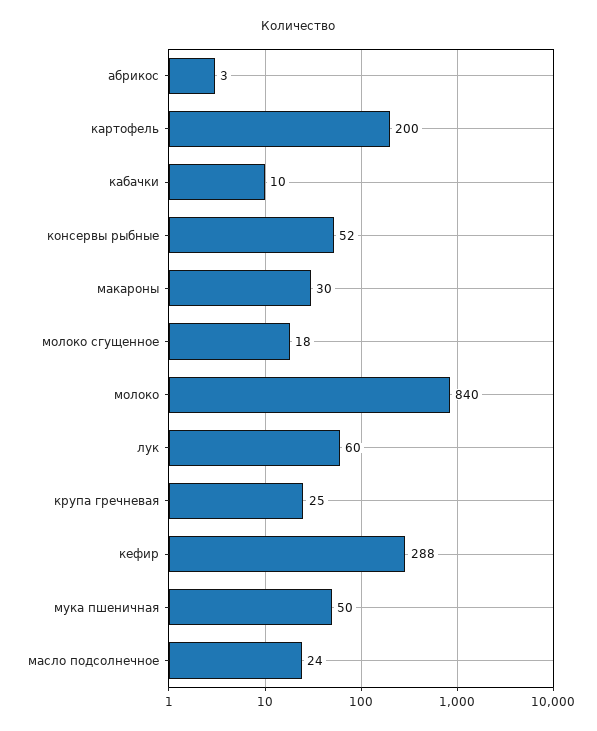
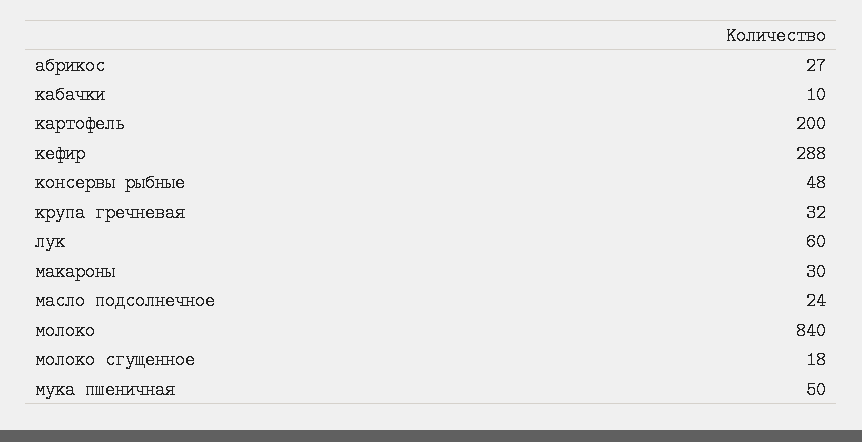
  {
-   "абрикос": 3,
+   "абрикос": 27,
    "картофель": 200,
    "кабачки": 10,
-   "консервы рыбные": 52,
+   "консервы рыбные": 48,
    "макароны": 30,
    "молоко сгущенное": 18,
    "молоко": 840,
    "лук": 60,
-   "крупа гречневая": 25,
+   "крупа гречневая": 32,
    "кефир": 288,
    "мука пшеничная": 50,
    "масло подсолнечное": 24
  }

